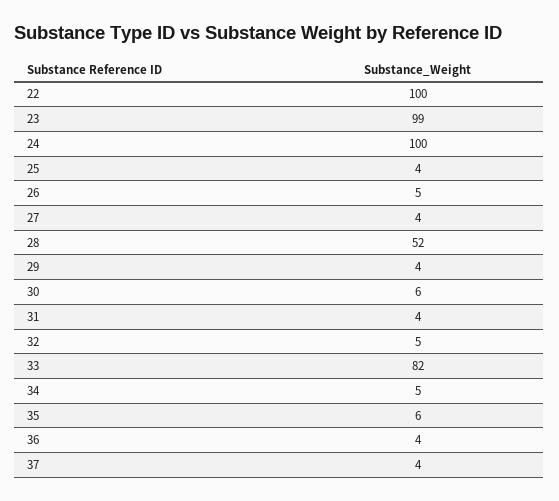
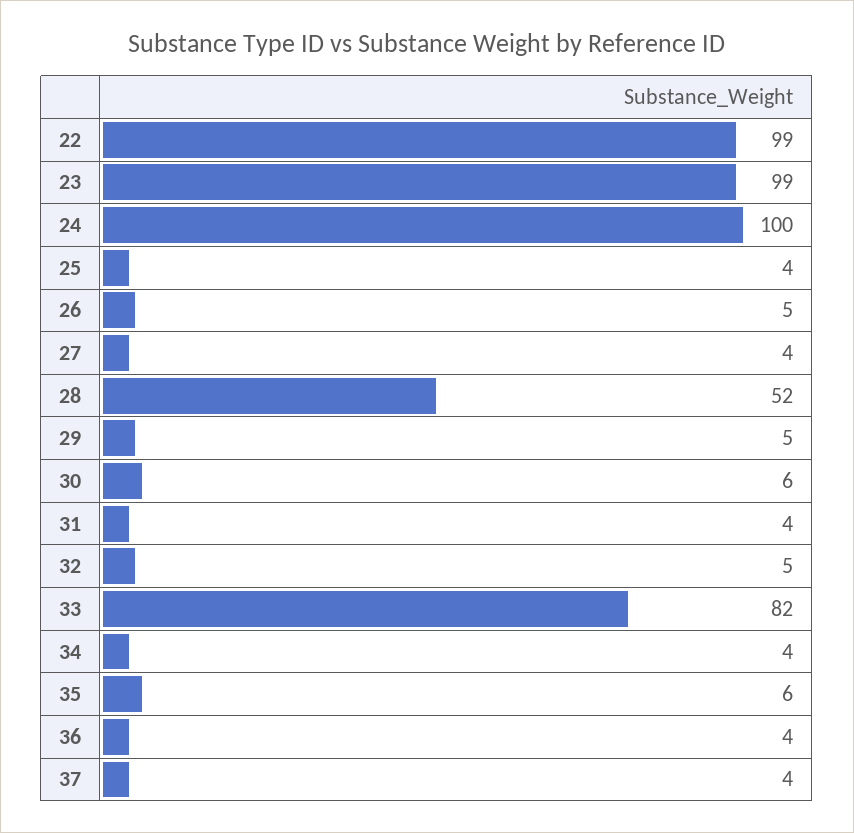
  {
-   "22": 100,
+   "22": 99,
    "23": 99,
    "24": 100,
    "25": 4,
    "26": 5,
    "27": 4,
    "28": 52,
-   "29": 4,
+   "29": 5,
    "30": 6,
    "31": 4,
    "32": 5,
    "33": 82,
-   "34": 5,
+   "34": 4,
    "35": 6,
    "36": 4,
    "37": 4
  }

